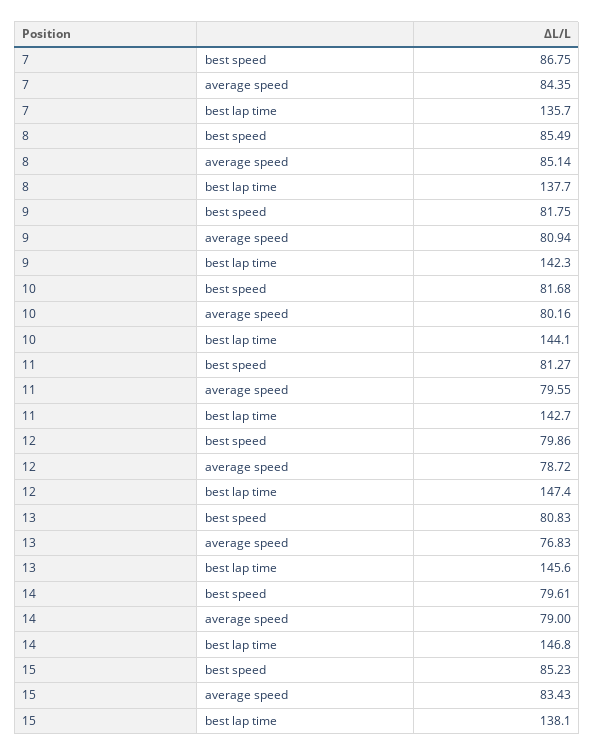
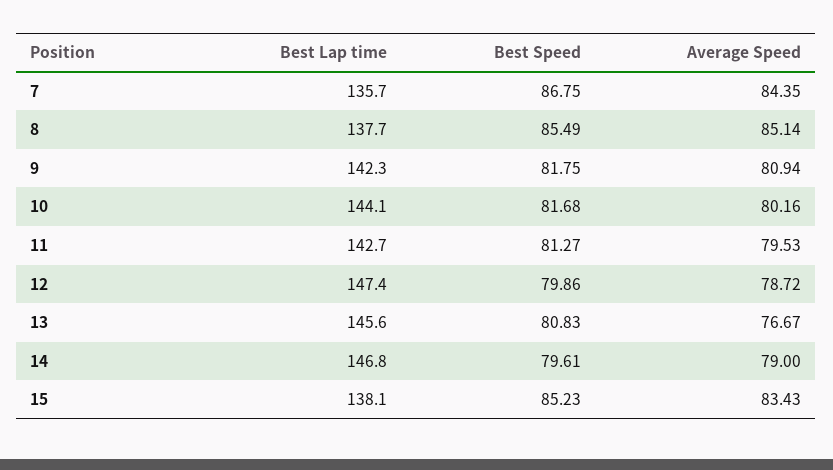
  {
    "7": {
      "best speed": 86.75,
      "average speed": 84.35,
      "best lap time": 135.7
    },
    "8": {
      "best speed": 85.49,
      "average speed": 85.14,
      "best lap time": 137.7
    },
    "9": {
      "best speed": 81.75,
      "average speed": 80.94,
      "best lap time": 142.3
    },
    "10": {
      "best speed": 81.68,
      "average speed": 80.16,
      "best lap time": 144.1
    },
    "11": {
      "best speed": 81.27,
-     "average speed": 79.55,
+     "average speed": 79.53,
      "best lap time": 142.7
    },
    "12": {
      "best speed": 79.86,
      "average speed": 78.72,
      "best lap time": 147.4
    },
    "13": {
      "best speed": 80.83,
-     "average speed": 76.83,
+     "average speed": 76.67,
      "best lap time": 145.6
    },
    "14": {
      "best speed": 79.61,
      "average speed": 79,
      "best lap time": 146.8
    },
    "15": {
      "best speed": 85.23,
      "average speed": 83.43,
      "best lap time": 138.1
    }
  }

